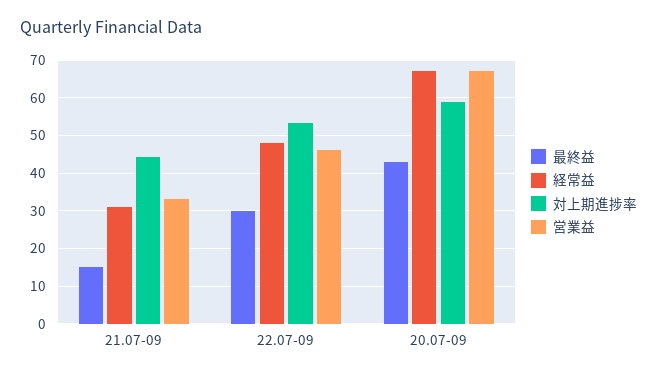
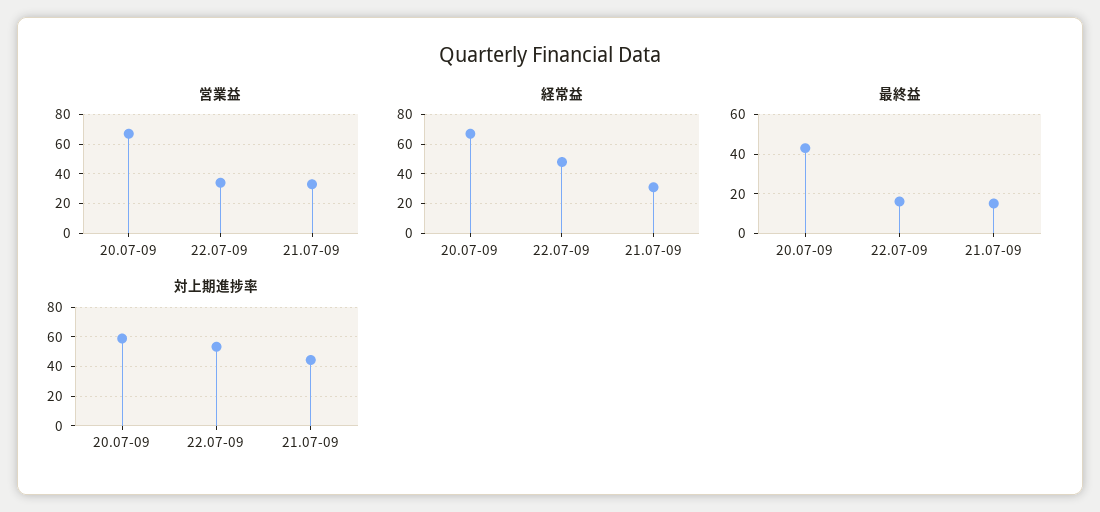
  {
    "最終益": {
      "21.07-09": 16,
-     "22.07-09": 30,
+     "22.07-09": 15,
      "20.07-09": 44
    },
    "経常益": {
      "21.07-09": 32,
      "22.07-09": 48,
      "20.07-09": 68
    },
    "対上期進捗率": {
      "21.07-09": 44,
      "22.07-09": 54,
      "20.07-09": 58
    },
    "営業益": {
      "21.07-09": 34,
-     "22.07-09": 46,
+     "22.07-09": 35,
      "20.07-09": 68
    }
  }

